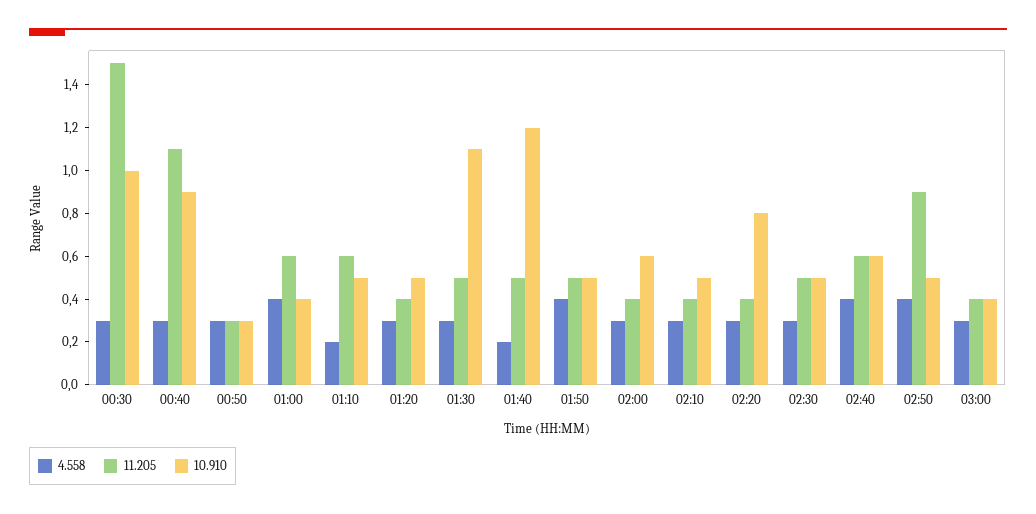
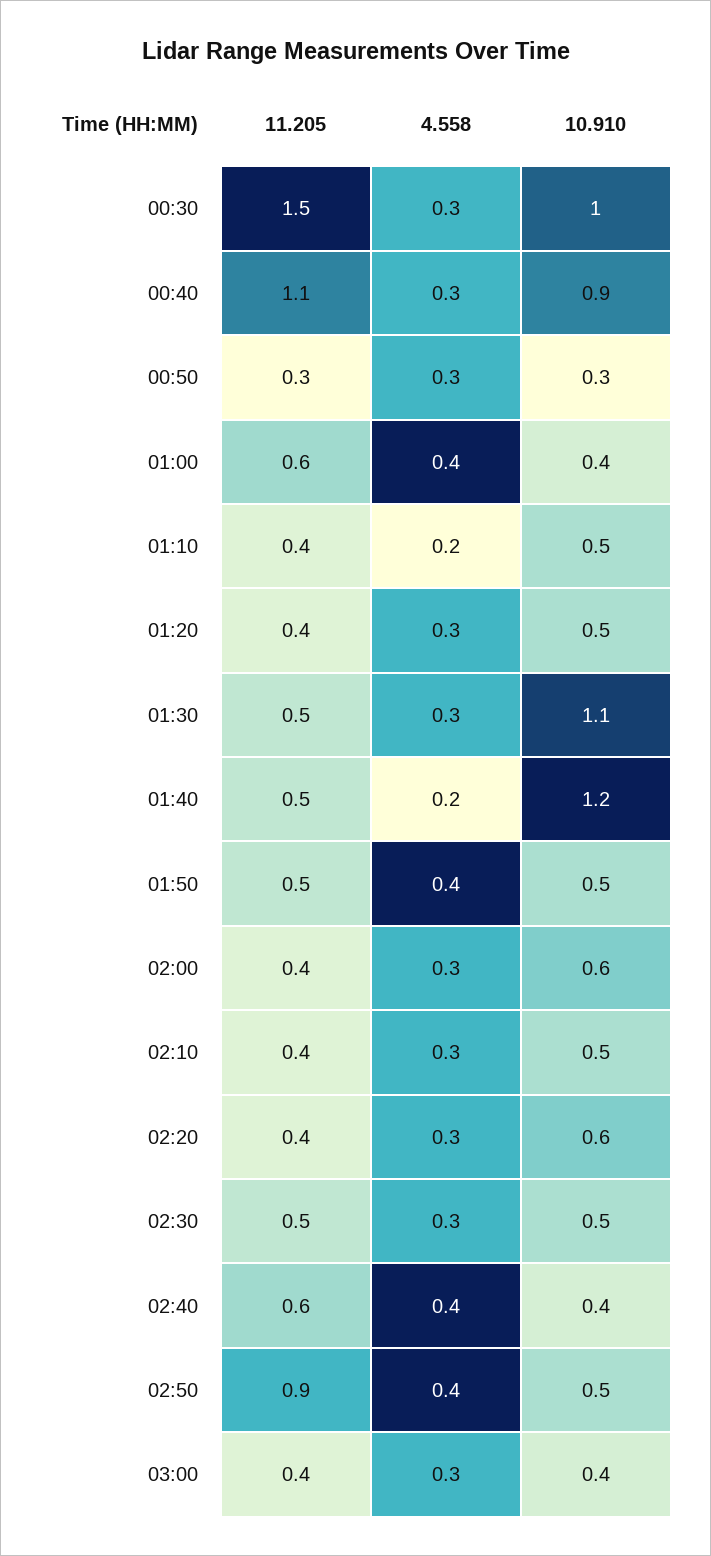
  {
    "4.558": {
      "00:30": 0.3,
      "00:40": 0.3,
      "00:50": 0.3,
      "01:00": 0.4,
      "01:10": 0.2,
      "01:20": 0.3,
      "01:30": 0.3,
      "01:40": 0.2,
      "01:50": 0.4,
      "02:00": 0.3,
      "02:10": 0.3,
      "02:20": 0.3,
      "02:30": 0.3,
      "02:40": 0.4,
      "02:50": 0.4,
      "03:00": 0.3
    },
    "11.205": {
      "00:30": 1.5,
      "00:40": 1.1,
      "00:50": 0.3,
      "01:00": 0.6,
-     "01:10": 0.6,
+     "01:10": 0.4,
      "01:20": 0.4,
      "01:30": 0.5,
      "01:40": 0.5,
      "01:50": 0.5,
      "02:00": 0.4,
      "02:10": 0.4,
      "02:20": 0.4,
      "02:30": 0.5,
      "02:40": 0.6,
      "02:50": 0.9,
      "03:00": 0.4
    },
    "10.910": {
      "00:30": 1,
      "00:40": 0.9,
      "00:50": 0.3,
      "01:00": 0.4,
      "01:10": 0.5,
      "01:20": 0.5,
      "01:30": 1.1,
      "01:40": 1.2,
      "01:50": 0.5,
      "02:00": 0.6,
      "02:10": 0.5,
-     "02:20": 0.8,
+     "02:20": 0.6,
      "02:30": 0.5,
-     "02:40": 0.6,
+     "02:40": 0.4,
      "02:50": 0.5,
      "03:00": 0.4
    }
  }

